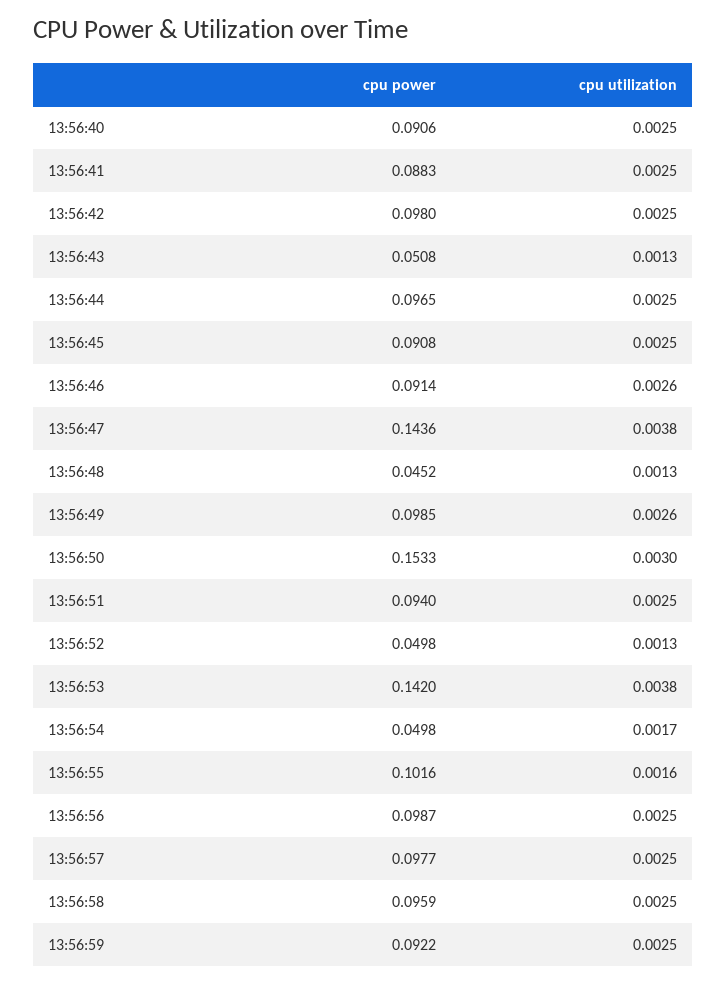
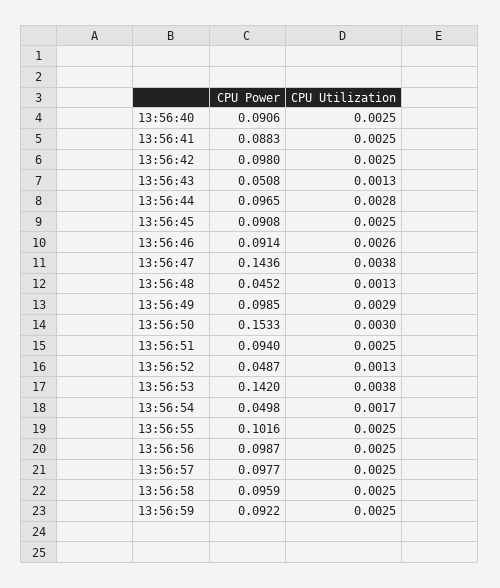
  {
    "cpu power": {
      "13:56:40": 0.0906,
      "13:56:41": 0.0883,
      "13:56:42": 0.098,
      "13:56:43": 0.0508,
      "13:56:44": 0.0965,
      "13:56:45": 0.0908,
      "13:56:46": 0.0914,
      "13:56:47": 0.1436,
      "13:56:48": 0.0452,
      "13:56:49": 0.0985,
      "13:56:50": 0.1533,
      "13:56:51": 0.094,
-     "13:56:52": 0.0498,
+     "13:56:52": 0.0487,
      "13:56:53": 0.142,
      "13:56:54": 0.0498,
      "13:56:55": 0.1016,
      "13:56:56": 0.0987,
      "13:56:57": 0.0977,
      "13:56:58": 0.0959,
      "13:56:59": 0.0922
    },
    "cpu utilization": {
      "13:56:40": 0.0025,
      "13:56:41": 0.0025,
      "13:56:42": 0.0025,
      "13:56:43": 0.0013,
-     "13:56:44": 0.0025,
+     "13:56:44": 0.0028,
      "13:56:45": 0.0025,
      "13:56:46": 0.0026,
      "13:56:47": 0.0038,
      "13:56:48": 0.0013,
-     "13:56:49": 0.0026,
+     "13:56:49": 0.0029,
      "13:56:50": 0.003,
      "13:56:51": 0.0025,
      "13:56:52": 0.0013,
      "13:56:53": 0.0038,
      "13:56:54": 0.0017,
-     "13:56:55": 0.0016,
+     "13:56:55": 0.0025,
      "13:56:56": 0.0025,
      "13:56:57": 0.0025,
      "13:56:58": 0.0025,
      "13:56:59": 0.0025
    }
  }

